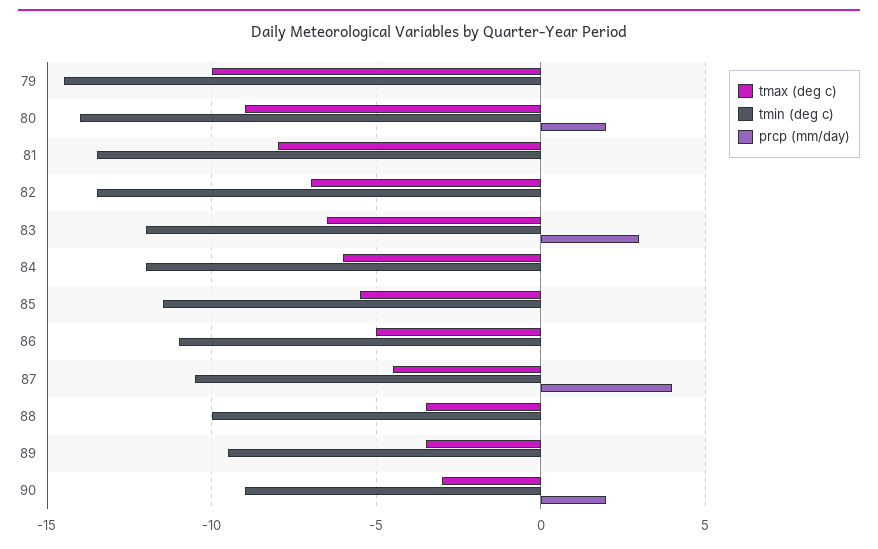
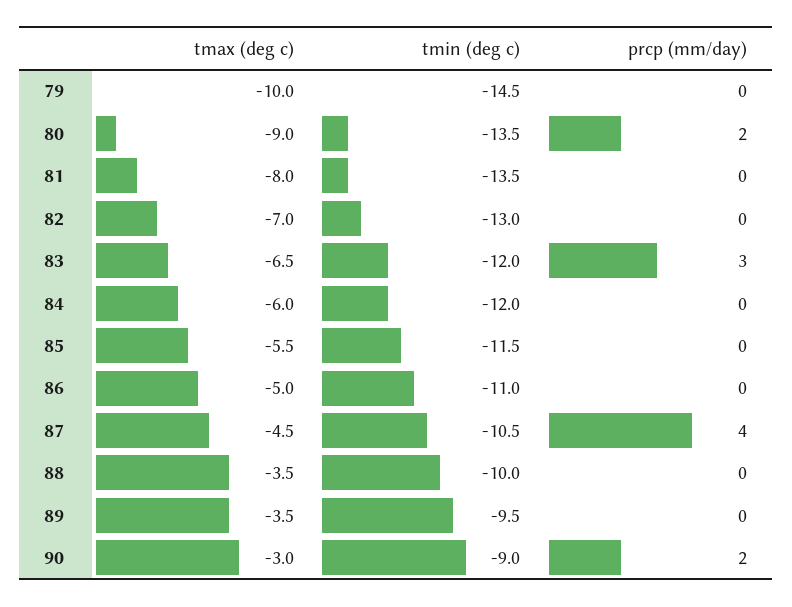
  {
    "tmax (deg c)": {
      "79": -10,
      "80": -9,
      "81": -8,
      "82": -7,
      "83": -6.5,
      "84": -6,
      "85": -5.5,
      "86": -5,
      "87": -4.5,
      "88": -3.5,
      "89": -3.5,
      "90": -3
    },
    "tmin (deg c)": {
      "79": -14.5,
-     "80": -14,
+     "80": -13.5,
      "81": -13.5,
-     "82": -13.5,
+     "82": -13,
      "83": -12,
      "84": -12,
      "85": -11.5,
      "86": -11,
      "87": -10.5,
      "88": -10,
      "89": -9.5,
      "90": -9
    },
    "prcp (mm/day)": {
      "79": 0,
      "80": 2,
      "81": 0,
      "82": 0,
      "83": 3,
      "84": 0,
      "85": 0,
      "86": 0,
      "87": 4,
      "88": 0,
      "89": 0,
      "90": 2
    }
  }

